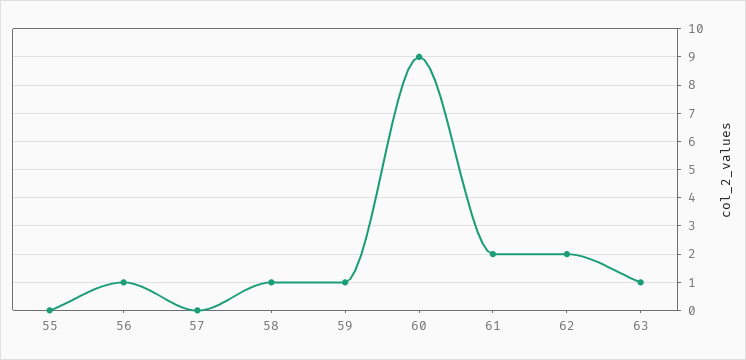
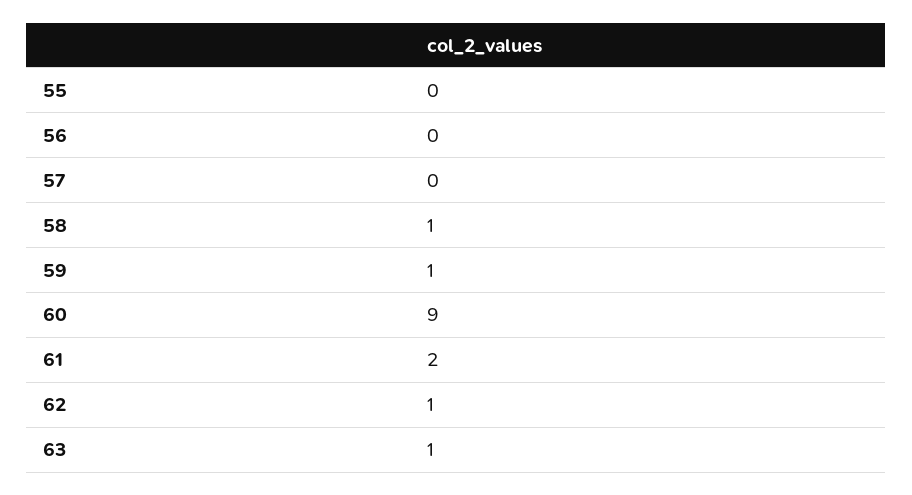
  {
    "55": 0,
-   "56": 1,
+   "56": 0,
    "57": 0,
    "58": 1,
    "59": 1,
    "60": 9,
    "61": 2,
-   "62": 2,
+   "62": 1,
    "63": 1
  }

